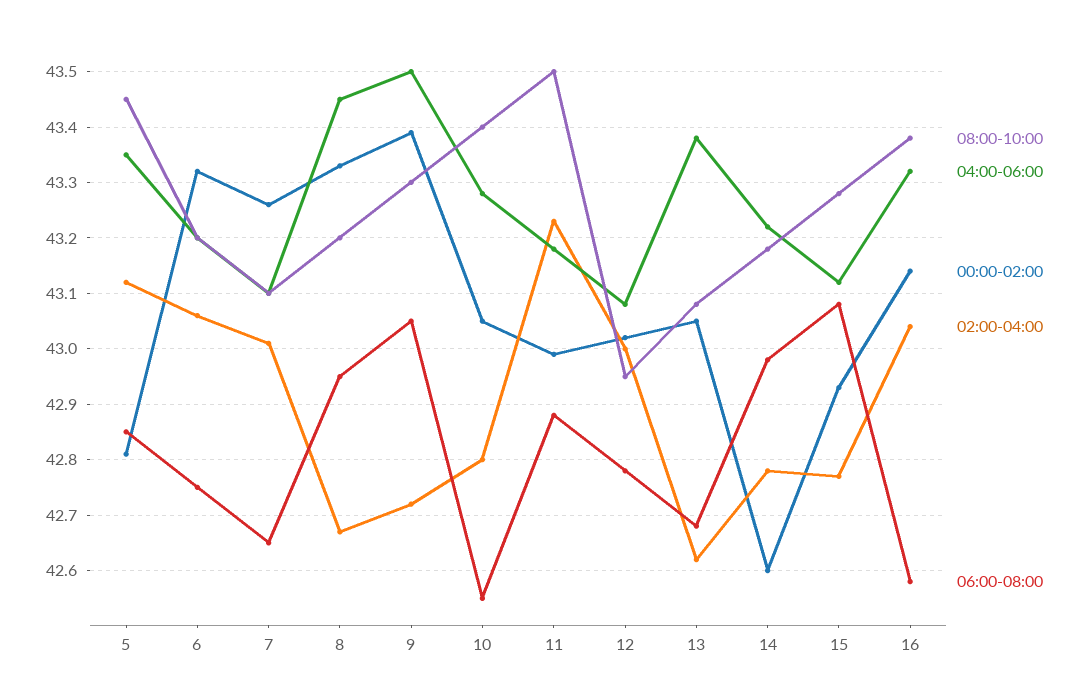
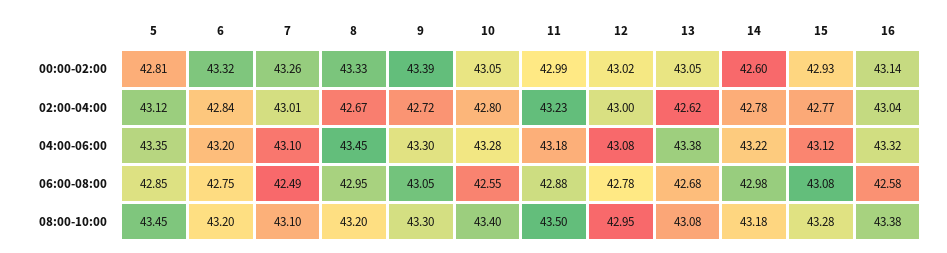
  {
    "08:00-10:00": {
      "5": 43.45,
      "6": 43.2,
      "7": 43.1,
      "8": 43.2,
      "9": 43.3,
      "10": 43.4,
      "11": 43.5,
      "12": 42.95,
      "13": 43.08,
      "14": 43.18,
      "15": 43.28,
      "16": 43.38
    },
    "04:00-06:00": {
      "5": 43.35,
      "6": 43.2,
      "7": 43.1,
      "8": 43.45,
-     "9": 43.5,
+     "9": 43.3,
      "10": 43.28,
      "11": 43.18,
      "12": 43.08,
      "13": 43.38,
      "14": 43.22,
      "15": 43.12,
      "16": 43.32
    },
    "00:00-02:00": {
      "5": 42.81,
      "6": 43.32,
      "7": 43.26,
      "8": 43.33,
      "9": 43.39,
      "10": 43.05,
      "11": 42.99,
      "12": 43.02,
      "13": 43.05,
      "14": 42.6,
      "15": 42.93,
      "16": 43.14
    },
    "02:00-04:00": {
      "5": 43.12,
-     "6": 43.05,
+     "6": 42.84,
      "7": 43.01,
      "8": 42.67,
      "9": 42.72,
      "10": 42.8,
      "11": 43.23,
      "12": 43,
      "13": 42.62,
      "14": 42.78,
      "15": 42.77,
      "16": 43.04
    },
    "06:00-08:00": {
      "5": 42.85,
      "6": 42.75,
-     "7": 42.65,
+     "7": 42.49,
      "8": 42.95,
      "9": 43.05,
      "10": 42.55,
      "11": 42.88,
      "12": 42.78,
      "13": 42.68,
      "14": 42.98,
      "15": 43.08,
      "16": 42.58
    }
  }

